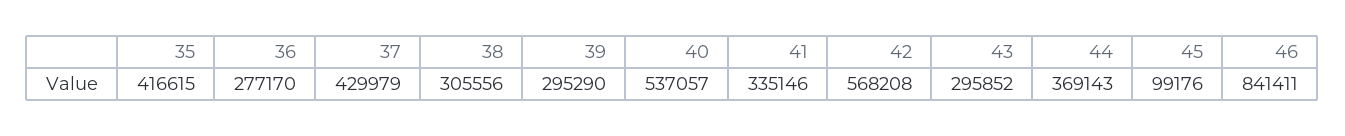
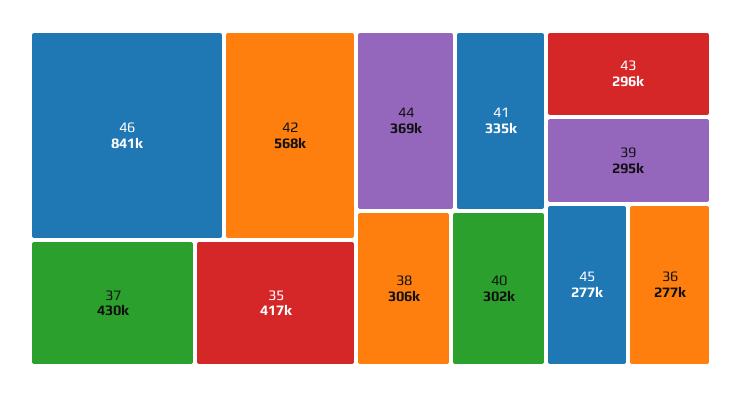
  {
    "35": 416615,
    "36": 277170,
    "37": 429979,
    "38": 305556,
    "39": 295290,
-   "40": 537057,
+   "40": 302000,
    "41": 335146,
    "42": 568208,
    "43": 295852,
    "44": 369143,
-   "45": 99176,
+   "45": 277000,
    "46": 841411
  }

